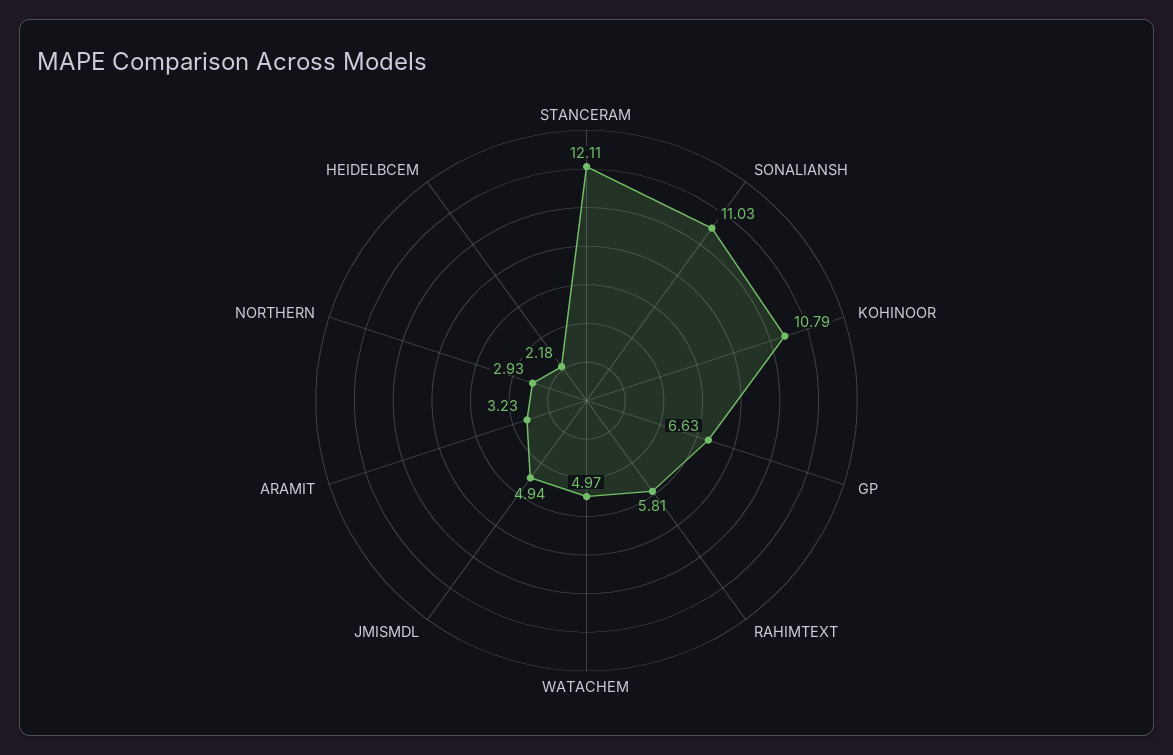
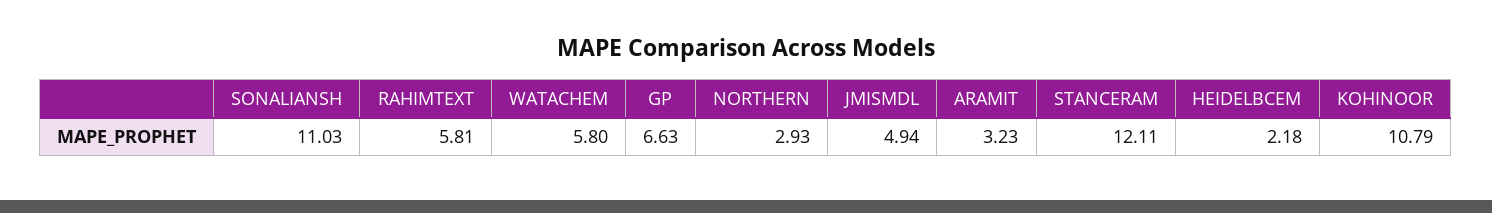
  {
    "STANCERAM": 12.11,
    "SONALIANSH": 11.03,
    "KOHINOOR": 10.79,
    "GP": 6.63,
    "RAHIMTEXT": 5.81,
-   "WATACHEM": 4.97,
+   "WATACHEM": 5.8,
    "JMISMDL": 4.94,
    "ARAMIT": 3.23,
    "NORTHERN": 2.93,
    "HEIDELBCEM": 2.18
  }

